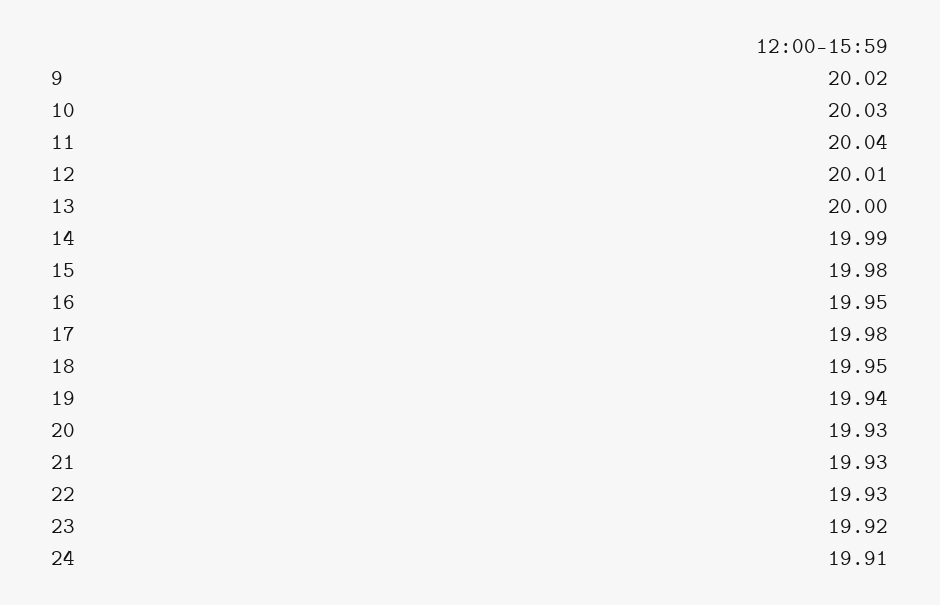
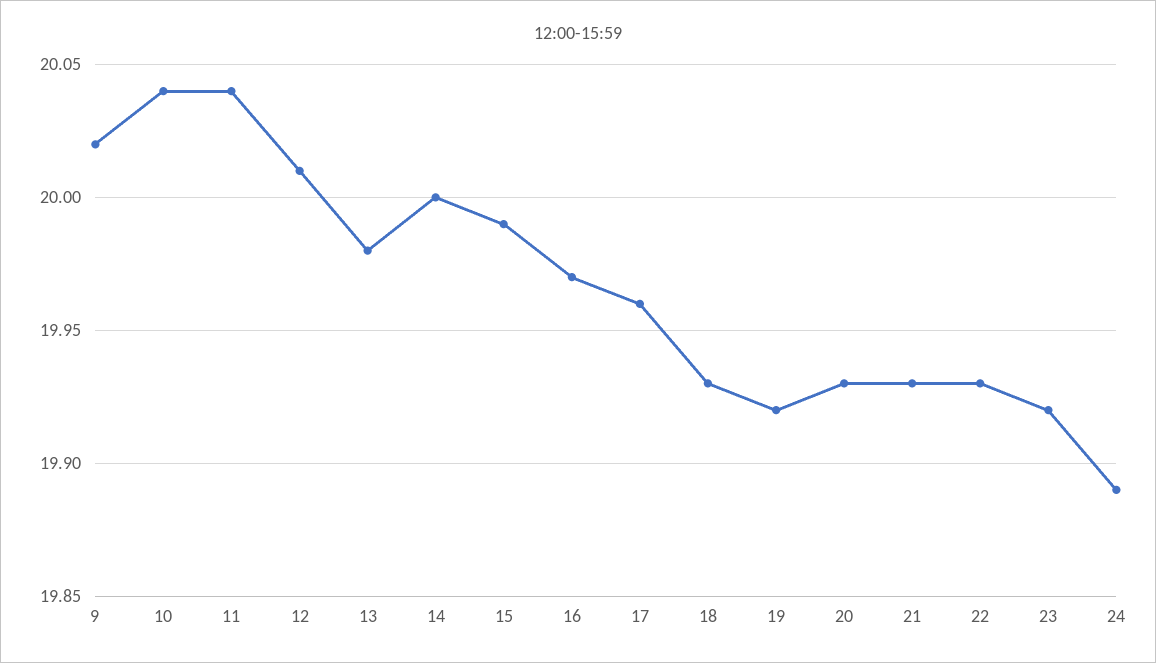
  {
    "9": 20.02,
-   "10": 20.03,
+   "10": 20.04,
    "11": 20.04,
    "12": 20.01,
-   "13": 20,
+   "13": 19.98,
-   "14": 19.99,
+   "14": 20,
-   "15": 19.98,
+   "15": 19.99,
-   "16": 19.95,
+   "16": 19.97,
-   "17": 19.98,
+   "17": 19.96,
-   "18": 19.95,
+   "18": 19.93,
-   "19": 19.94,
+   "19": 19.92,
    "20": 19.93,
    "21": 19.93,
    "22": 19.93,
    "23": 19.92,
-   "24": 19.91
+   "24": 19.89
  }

